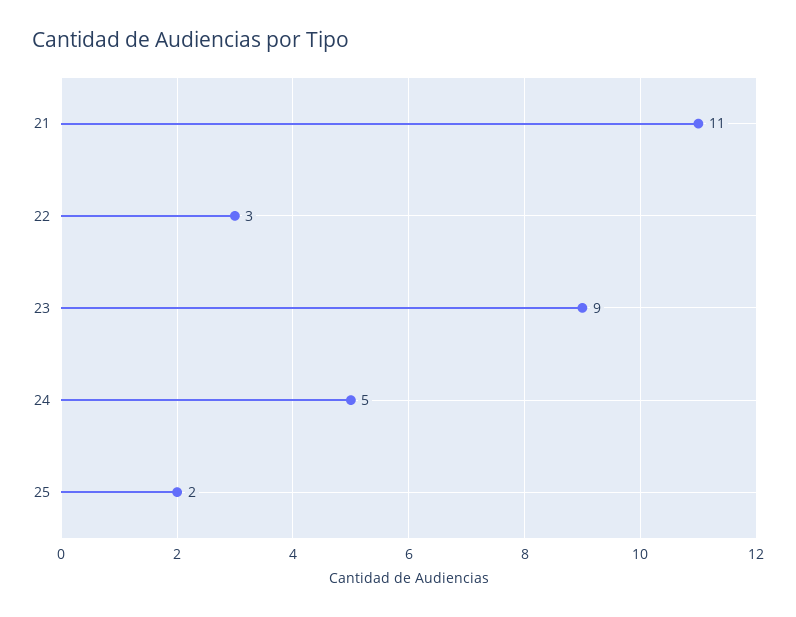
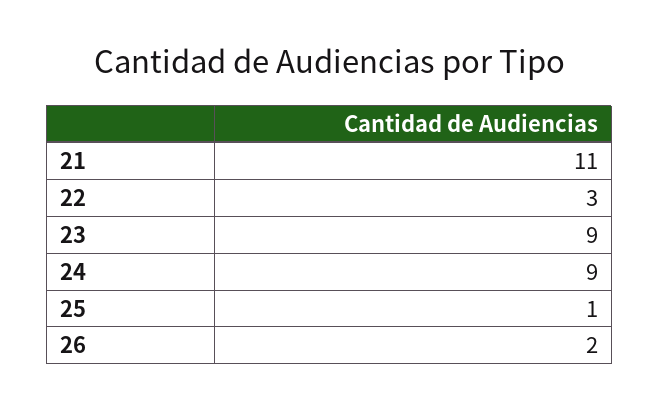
  {
    "21": 11,
    "22": 3,
    "23": 9,
-   "24": 5,
+   "24": 9,
-   "25": 2
+   "25": 1,
+   "26": 2
  }

